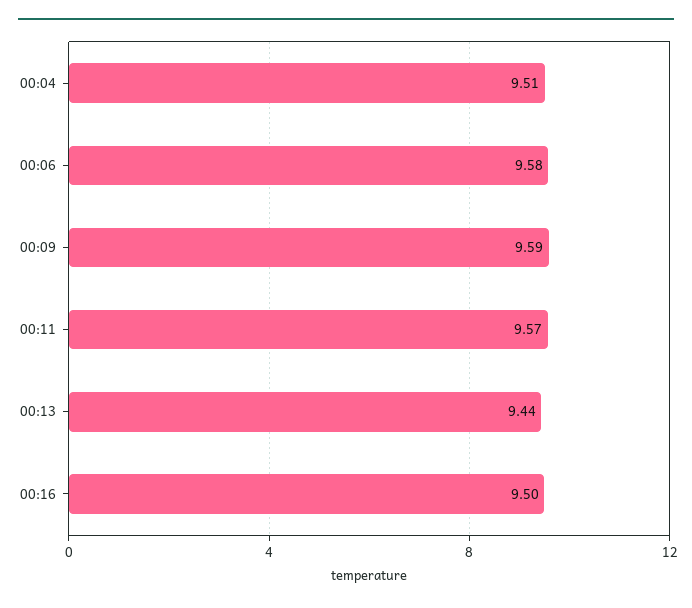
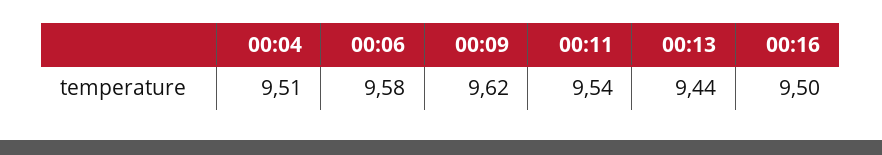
  {
    "00:04": 9.51,
    "00:06": 9.58,
-   "00:09": 9.59,
+   "00:09": 9.62,
-   "00:11": 9.57,
+   "00:11": 9.54,
    "00:13": 9.44,
    "00:16": 9.5
  }

